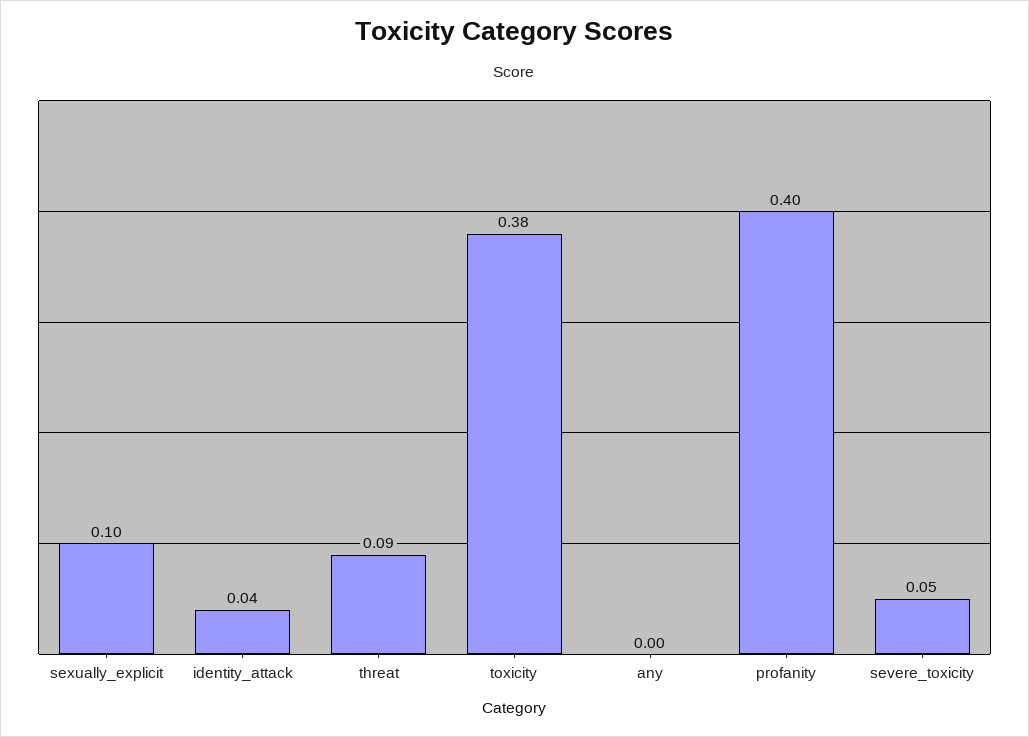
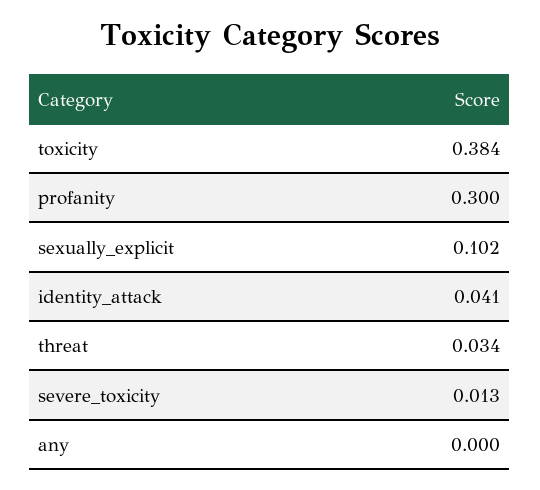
  {
    "sexually_explicit": 0.102,
    "identity_attack": 0.041,
-   "threat": 0.09,
+   "threat": 0.034,
    "toxicity": 0.384,
    "any": 0,
-   "profanity": 0.4,
+   "profanity": 0.3,
-   "severe_toxicity": 0.05
+   "severe_toxicity": 0.013
  }

